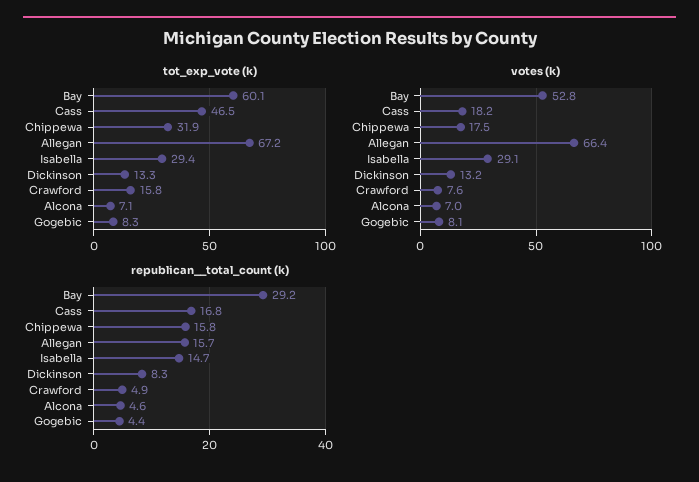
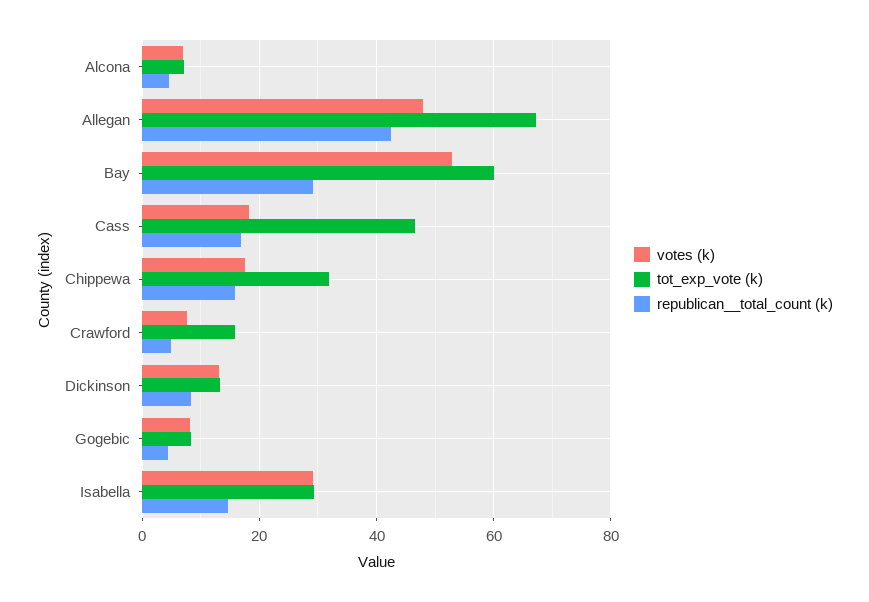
  {
    "tot_exp_vote (k)": {
      "Bay": 60.1,
      "Cass": 46.5,
      "Chippewa": 31.9,
      "Allegan": 67.2,
      "Isabella": 29.4,
      "Dickinson": 13.3,
      "Crawford": 15.8,
      "Alcona": 7.1,
      "Gogebic": 8.3
    },
    "votes (k)": {
      "Bay": 52.8,
      "Cass": 18.2,
      "Chippewa": 17.5,
-     "Allegan": 66.4,
+     "Allegan": 48,
      "Isabella": 29.1,
      "Dickinson": 13.2,
      "Crawford": 7.6,
      "Alcona": 7,
      "Gogebic": 8.1
    },
    "republican__total_count (k)": {
      "Bay": 29.2,
      "Cass": 16.8,
      "Chippewa": 15.8,
-     "Allegan": 15.7,
+     "Allegan": 42,
      "Isabella": 14.7,
      "Dickinson": 8.3,
      "Crawford": 4.9,
      "Alcona": 4.6,
      "Gogebic": 4.4
    }
  }

